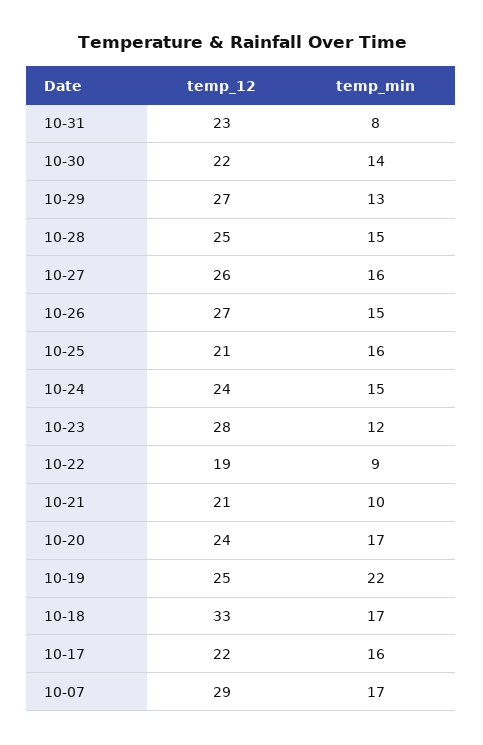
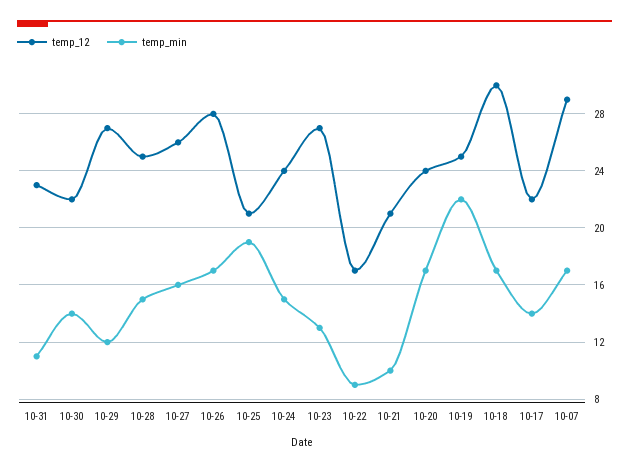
  {
    "temp_12": {
      "10-31": 23,
      "10-30": 22,
      "10-29": 27,
      "10-28": 25,
      "10-27": 26,
-     "10-26": 27,
+     "10-26": 28,
      "10-25": 21,
      "10-24": 24,
-     "10-23": 28,
+     "10-23": 27,
-     "10-22": 19,
+     "10-22": 17,
      "10-21": 21,
      "10-20": 24,
      "10-19": 25,
-     "10-18": 33,
+     "10-18": 30,
      "10-17": 22,
      "10-07": 29
    },
    "temp_min": {
-     "10-31": 8,
+     "10-31": 11,
      "10-30": 14,
-     "10-29": 13,
+     "10-29": 12,
      "10-28": 15,
      "10-27": 16,
-     "10-26": 15,
+     "10-26": 17,
-     "10-25": 16,
+     "10-25": 19,
      "10-24": 15,
-     "10-23": 12,
+     "10-23": 13,
      "10-22": 9,
      "10-21": 10,
      "10-20": 17,
      "10-19": 22,
      "10-18": 17,
-     "10-17": 16,
+     "10-17": 14,
      "10-07": 17
    }
  }

